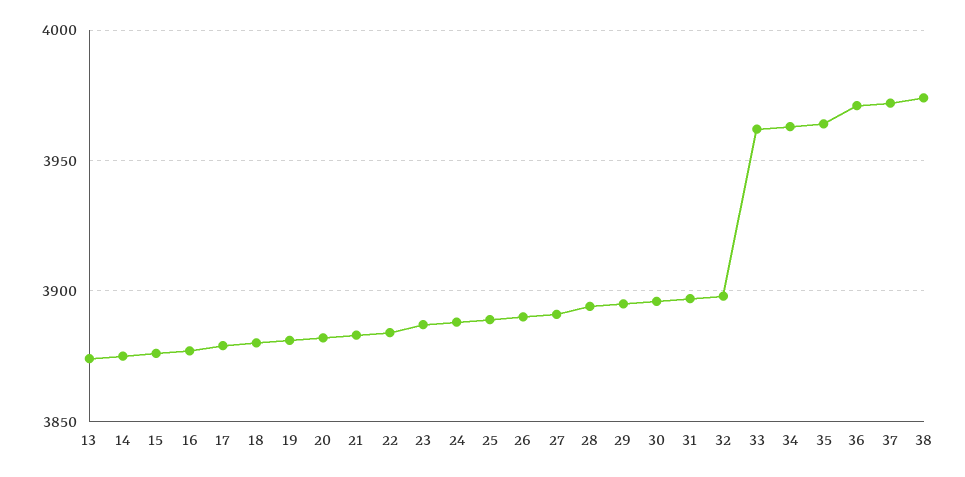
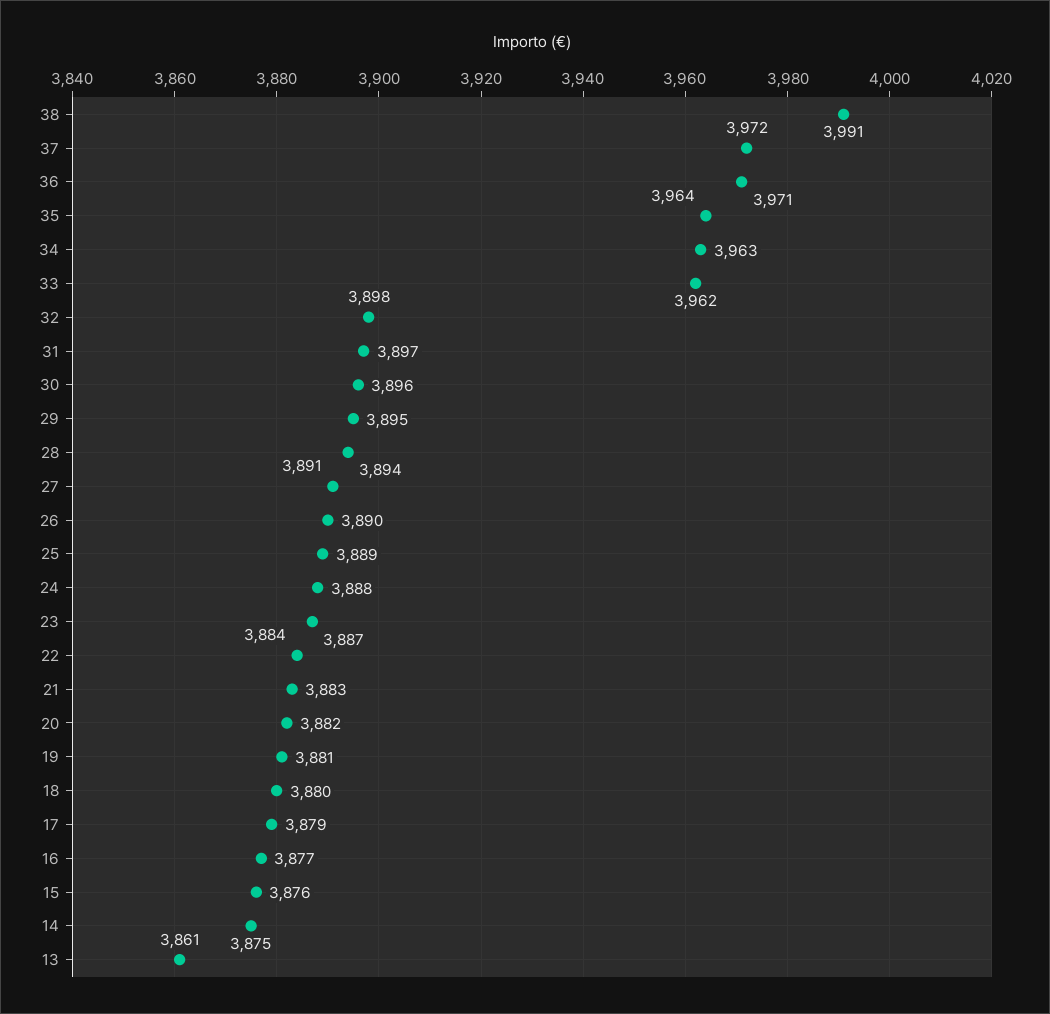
  {
-   "13": 3875,
+   "13": 3861,
    "14": 3875,
    "15": 3876,
    "16": 3877,
    "17": 3879,
    "18": 3880,
    "19": 3881,
    "20": 3882,
    "21": 3883,
    "22": 3884,
    "23": 3887,
    "24": 3888,
    "25": 3889,
    "26": 3890,
    "27": 3891,
    "28": 3894,
    "29": 3895,
    "30": 3896,
    "31": 3897,
    "32": 3898,
    "33": 3962,
    "34": 3963,
    "35": 3964,
    "36": 3971,
    "37": 3972,
-   "38": 3975
+   "38": 3991
  }

